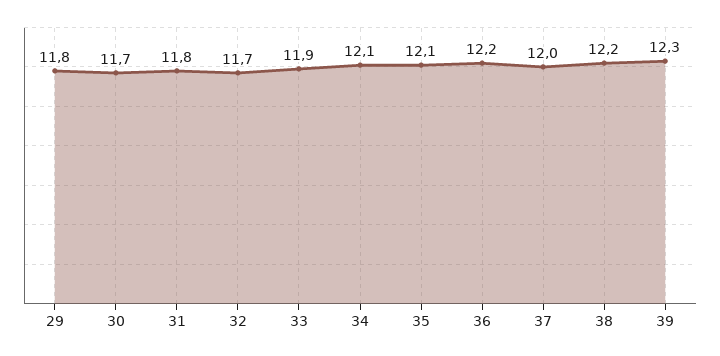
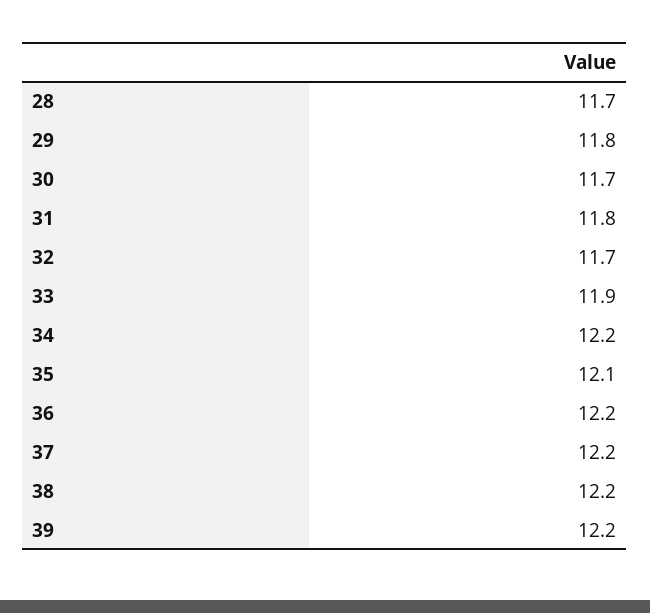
  {
    "29": 11.8,
    "30": 11.7,
    "31": 11.8,
    "32": 11.7,
    "33": 11.9,
-   "34": 12.1,
+   "34": 12.2,
    "35": 12.1,
    "36": 12.2,
-   "37": 12,
+   "37": 12.2,
    "38": 12.2,
-   "39": 12.3
+   "39": 12.2,
+   "28": 11.7
  }

